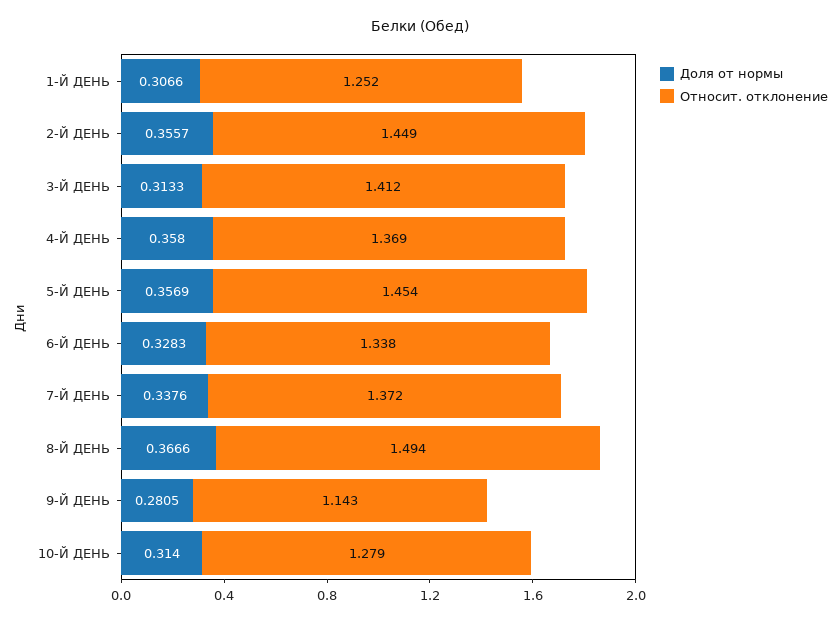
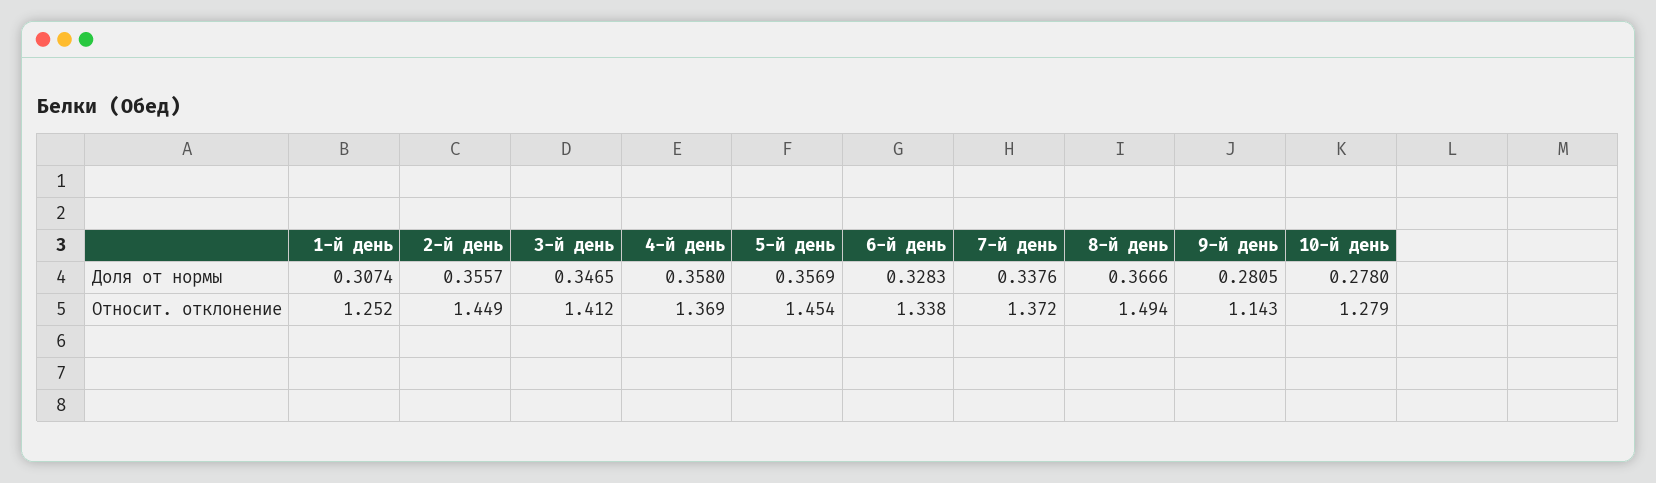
  {
    "Доля от нормы": {
-     "1-Й ДЕНЬ": 0.3066,
+     "1-Й ДЕНЬ": 0.3074,
      "2-Й ДЕНЬ": 0.3557,
-     "3-Й ДЕНЬ": 0.3133,
+     "3-Й ДЕНЬ": 0.3465,
      "4-Й ДЕНЬ": 0.358,
      "5-Й ДЕНЬ": 0.3569,
      "6-Й ДЕНЬ": 0.3283,
      "7-Й ДЕНЬ": 0.3376,
      "8-Й ДЕНЬ": 0.3666,
      "9-Й ДЕНЬ": 0.2805,
-     "10-Й ДЕНЬ": 0.314
+     "10-Й ДЕНЬ": 0.278
    },
    "Относит. отклонение": {
      "1-Й ДЕНЬ": 1.252,
      "2-Й ДЕНЬ": 1.449,
      "3-Й ДЕНЬ": 1.412,
      "4-Й ДЕНЬ": 1.369,
      "5-Й ДЕНЬ": 1.454,
      "6-Й ДЕНЬ": 1.338,
      "7-Й ДЕНЬ": 1.372,
      "8-Й ДЕНЬ": 1.494,
      "9-Й ДЕНЬ": 1.143,
      "10-Й ДЕНЬ": 1.279
    }
  }

